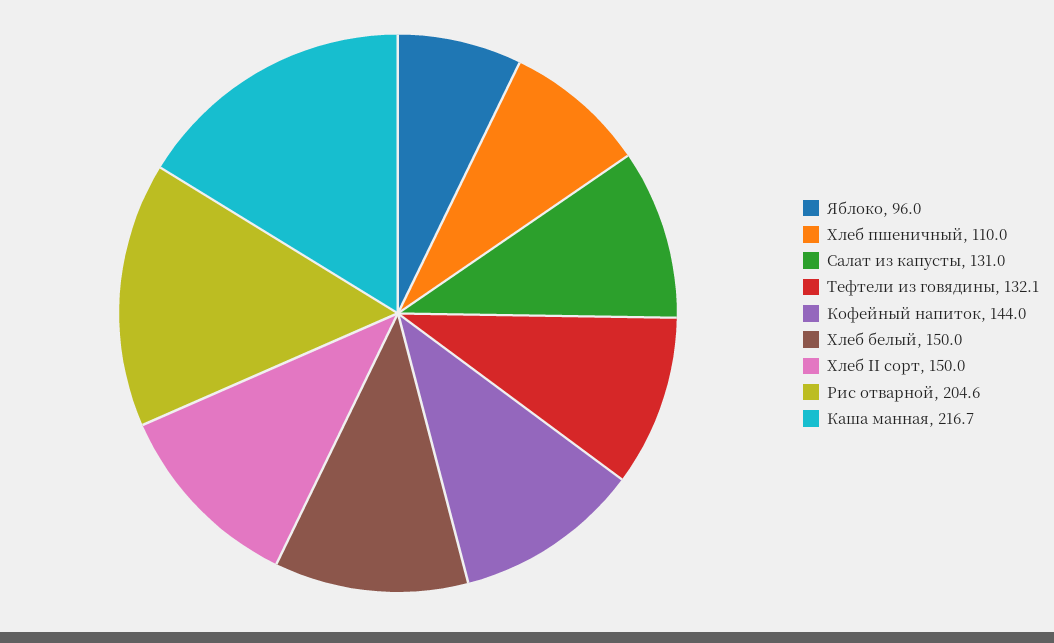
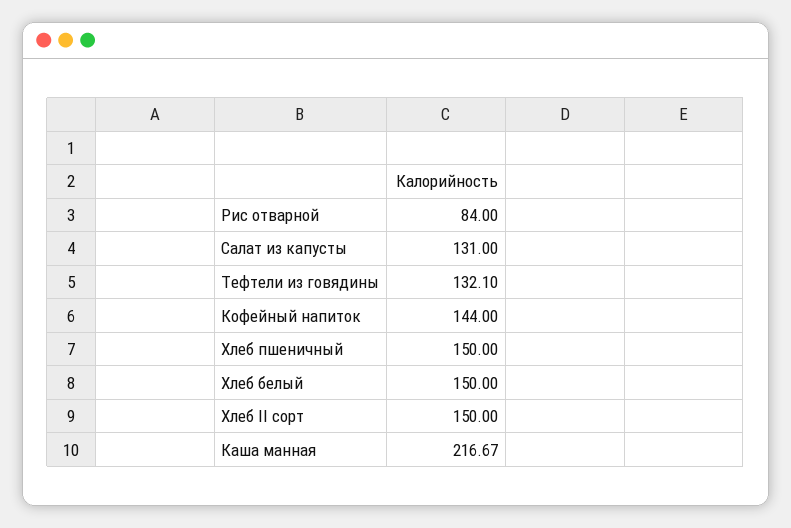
  {
-   "Яблоко": 96,
-   "Хлеб пшеничный": 110,
+   "Хлеб пшеничный": 150,
    "Салат из капусты": 131,
    "Тефтели из говядины": 132.1,
    "Кофейный напиток": 144,
    "Хлеб белый": 150,
    "Хлеб II сорт": 150,
-   "Рис отварной": 204.6,
+   "Рис отварной": 84,
    "Каша манная": 216.67
  }

